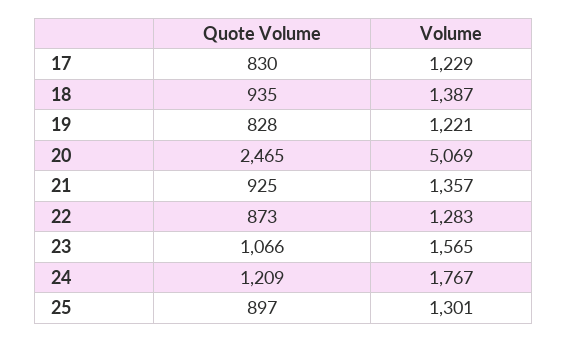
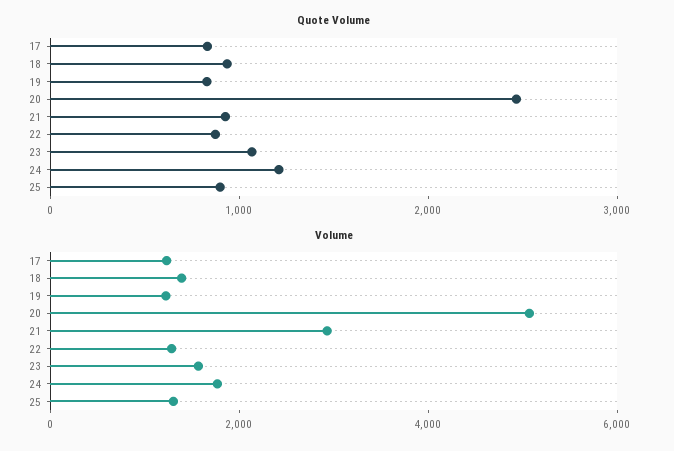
  {
    "Quote Volume": {
      "17": 830,
      "18": 935,
      "19": 828,
      "20": 2465,
      "21": 925,
      "22": 873,
      "23": 1066,
      "24": 1209,
      "25": 897
    },
    "Volume": {
      "17": 1229,
      "18": 1387,
      "19": 1221,
      "20": 5069,
-     "21": 1357,
+     "21": 3000,
      "22": 1283,
      "23": 1565,
      "24": 1767,
      "25": 1301
    }
  }

